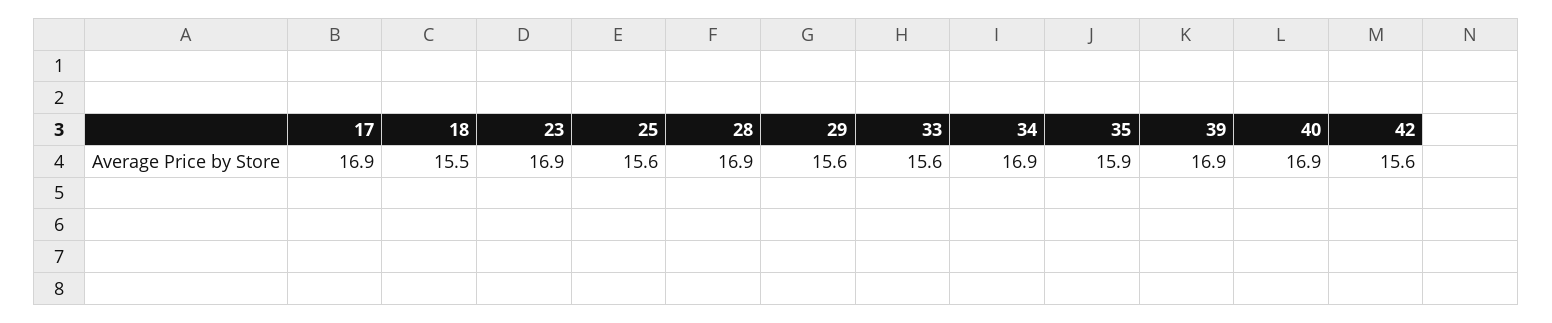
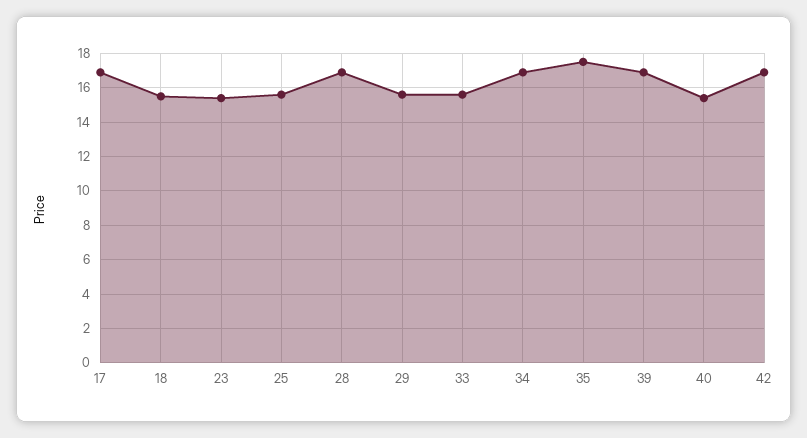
  {
    "17": 16.9,
    "18": 15.5,
-   "23": 16.9,
+   "23": 15.5,
    "25": 15.6,
    "28": 16.9,
    "29": 15.6,
    "33": 15.6,
    "34": 16.9,
-   "35": 15.9,
+   "35": 17.5,
    "39": 16.9,
-   "40": 16.9,
+   "40": 15.5,
-   "42": 15.6
+   "42": 17
  }

